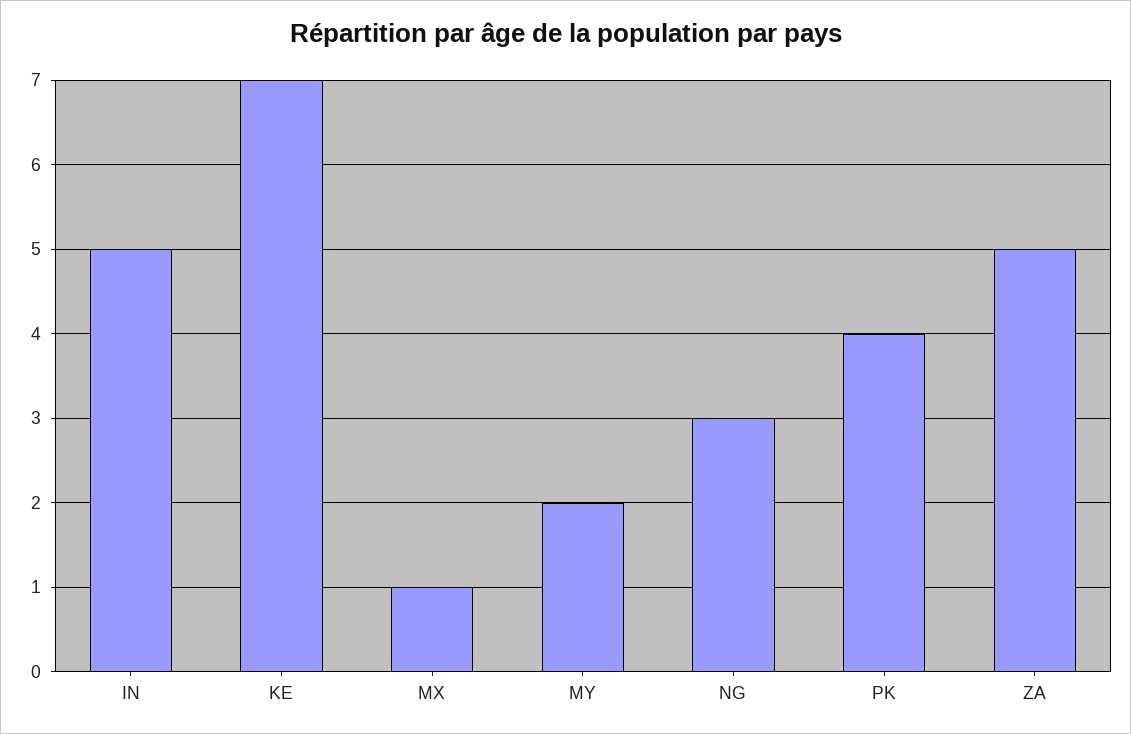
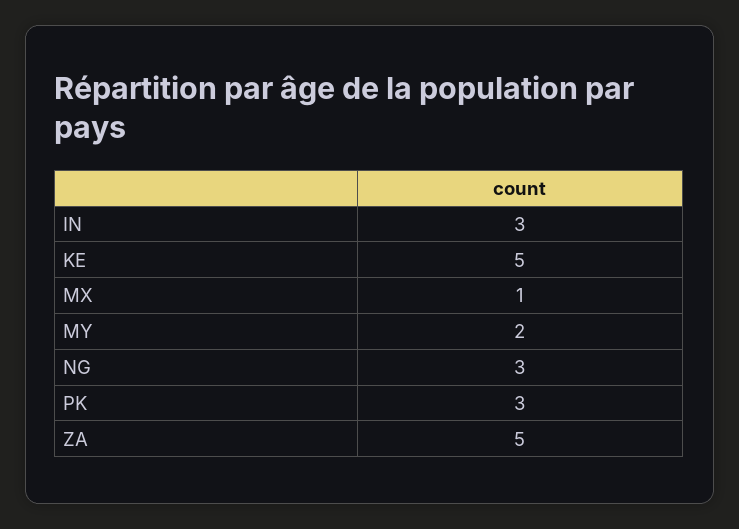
  {
-   "IN": 5,
+   "IN": 3,
-   "KE": 7,
+   "KE": 5,
    "MX": 1,
    "MY": 2,
    "NG": 3,
-   "PK": 4,
+   "PK": 3,
    "ZA": 5
  }

